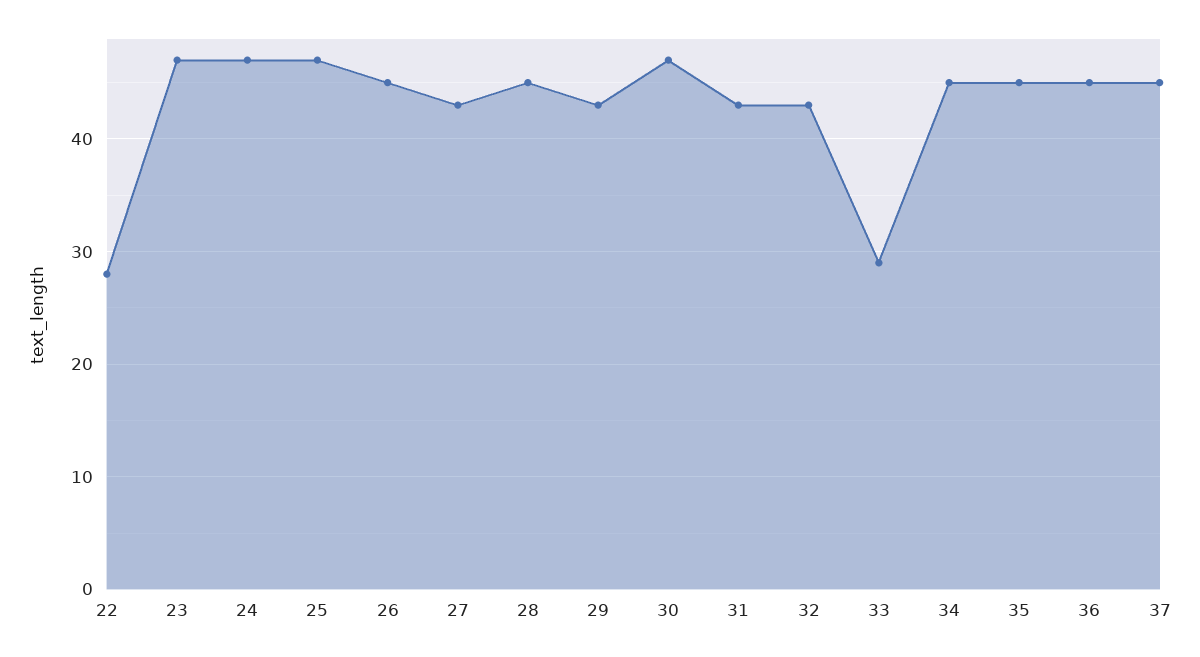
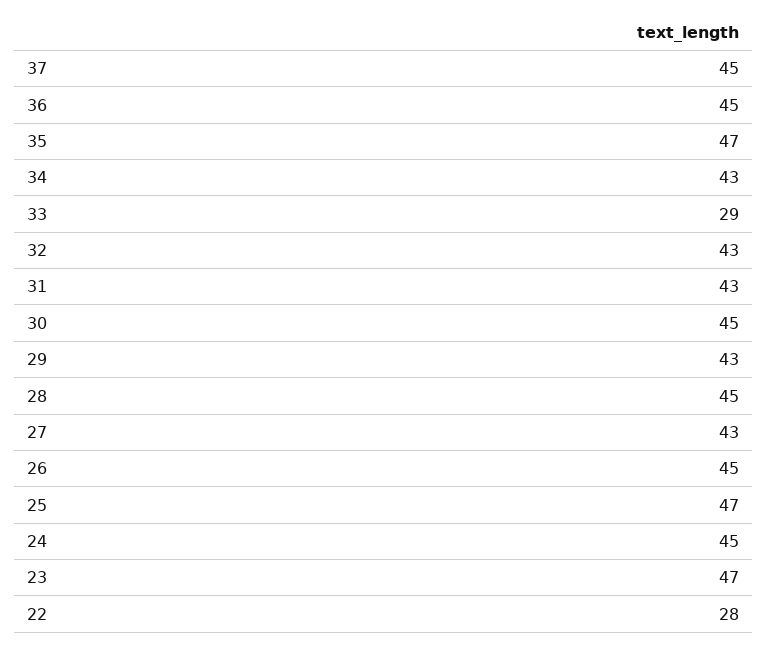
  {
    "22": 28,
    "23": 47,
-   "24": 47,
+   "24": 45,
    "25": 47,
    "26": 45,
    "27": 43,
    "28": 45,
    "29": 43,
-   "30": 47,
+   "30": 45,
    "31": 43,
    "32": 43,
    "33": 29,
-   "34": 45,
+   "34": 43,
-   "35": 45,
+   "35": 47,
    "36": 45,
    "37": 45
  }

